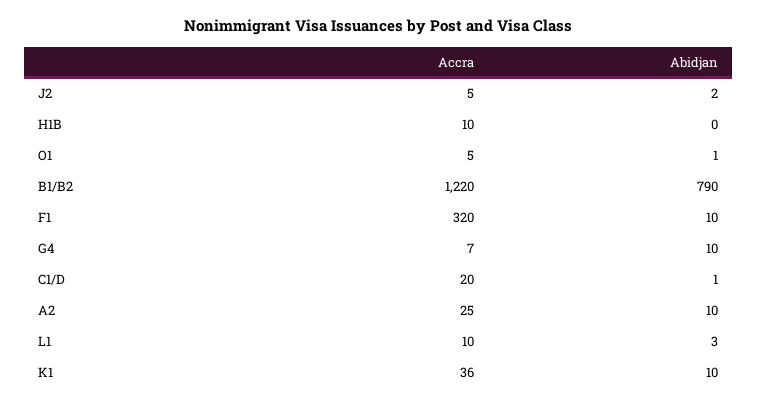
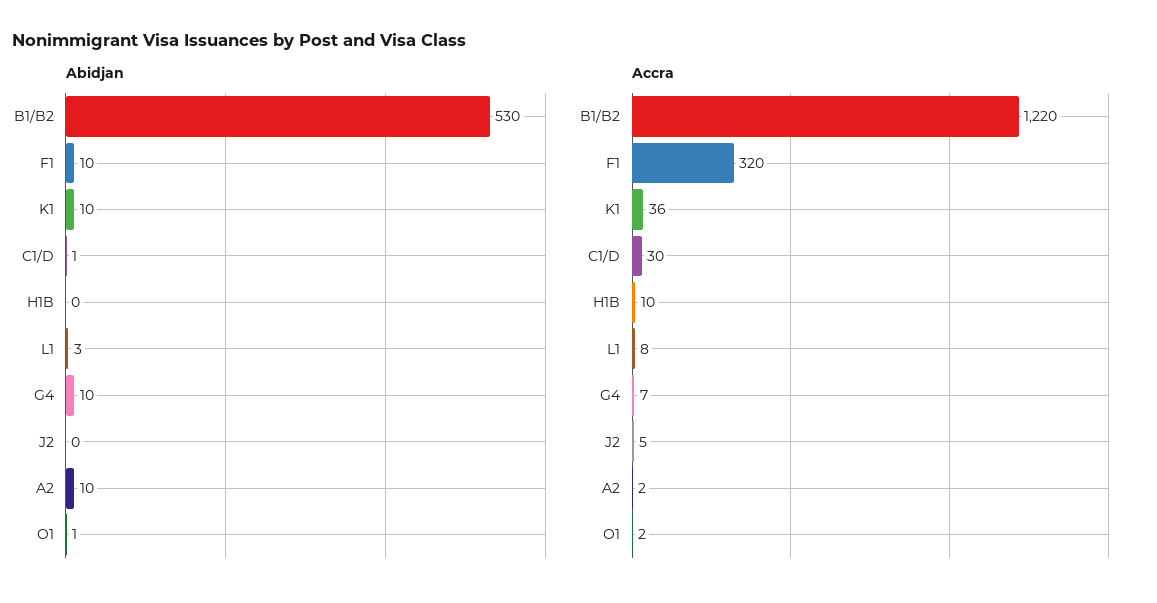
  {
    "Accra": {
      "J2": 5,
      "H1B": 10,
-     "O1": 5,
+     "O1": 2,
      "B1/B2": 1220,
      "F1": 320,
      "G4": 7,
-     "C1/D": 20,
+     "C1/D": 30,
-     "A2": 25,
+     "A2": 2,
-     "L1": 10,
+     "L1": 8,
      "K1": 36
    },
    "Abidjan": {
-     "J2": 2,
+     "J2": 0,
      "H1B": 0,
      "O1": 1,
-     "B1/B2": 790,
+     "B1/B2": 530,
      "F1": 10,
      "G4": 10,
      "C1/D": 1,
      "A2": 10,
      "L1": 3,
      "K1": 10
    }
  }

